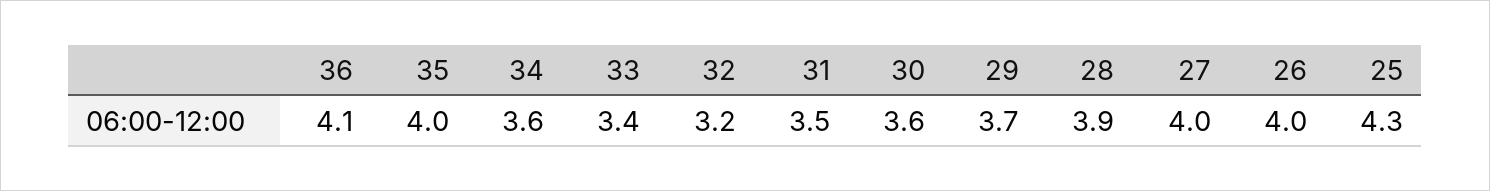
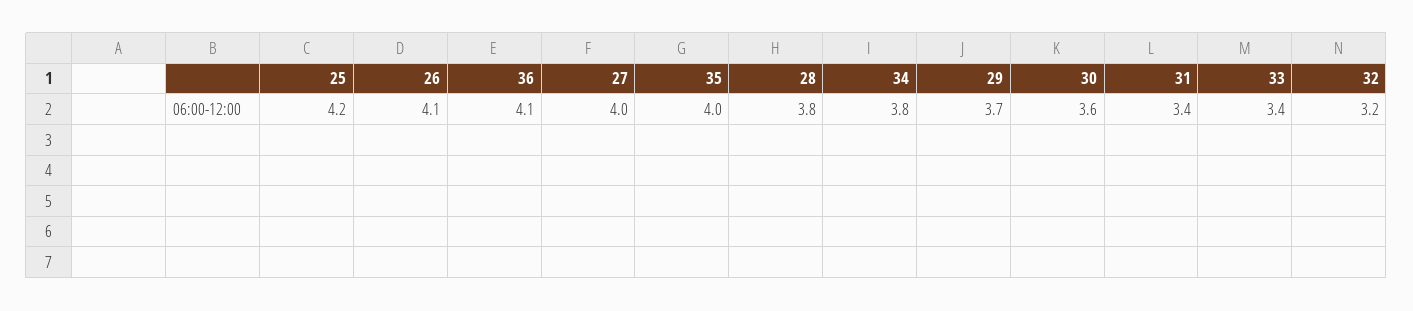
  {
    "36": 4.1,
    "35": 4,
-   "34": 3.6,
+   "34": 3.8,
    "33": 3.4,
    "32": 3.2,
-   "31": 3.5,
+   "31": 3.4,
    "30": 3.6,
    "29": 3.7,
-   "28": 3.9,
+   "28": 3.8,
    "27": 4,
-   "26": 4,
+   "26": 4.1,
-   "25": 4.3
+   "25": 4.2
  }

